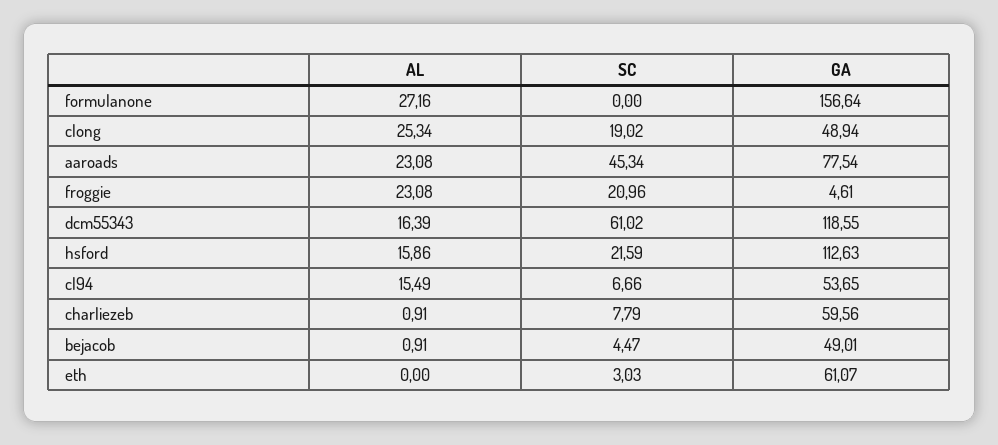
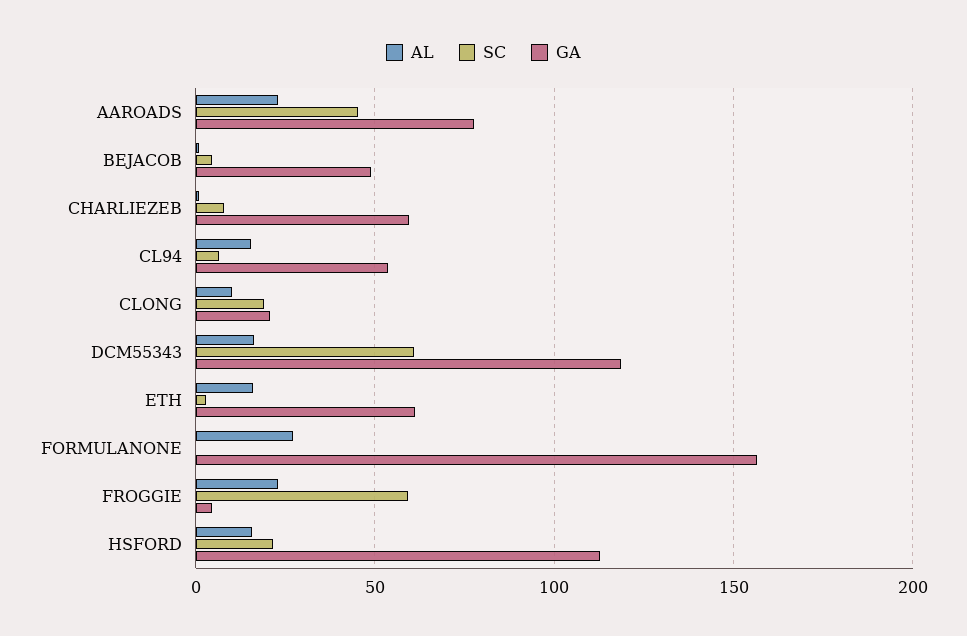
  {
    "AL": {
      "formulanone": 27.16,
-     "clong": 25.34,
+     "clong": 10,
      "aaroads": 23.08,
      "froggie": 23.08,
      "dcm55343": 16.39,
      "hsford": 15.86,
      "cl94": 15.49,
      "charliezeb": 0.91,
      "bejacob": 0.91,
-     "eth": 0
+     "eth": 15
    },
    "SC": {
      "formulanone": 0,
      "clong": 19.02,
      "aaroads": 45.34,
-     "froggie": 20.96,
+     "froggie": 60,
      "dcm55343": 61.02,
      "hsford": 21.59,
      "cl94": 6.66,
      "charliezeb": 7.79,
      "bejacob": 4.47,
      "eth": 3.03
    },
    "GA": {
      "formulanone": 156.64,
-     "clong": 48.94,
+     "clong": 20,
      "aaroads": 77.54,
      "froggie": 4.61,
      "dcm55343": 118.55,
      "hsford": 112.63,
      "cl94": 53.65,
      "charliezeb": 59.56,
      "bejacob": 49.01,
      "eth": 61.07
    }
  }

